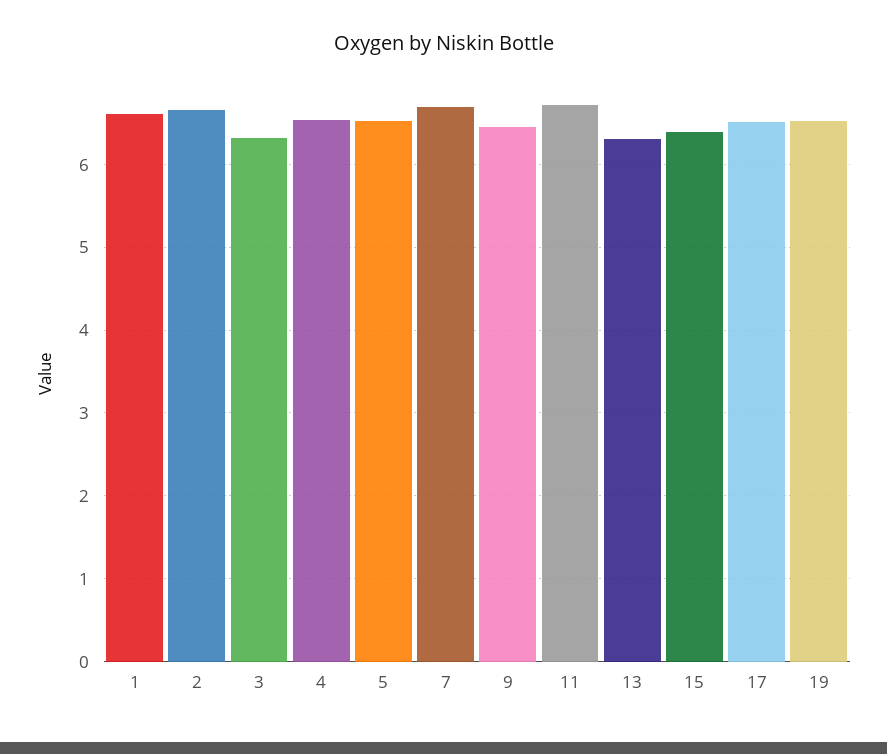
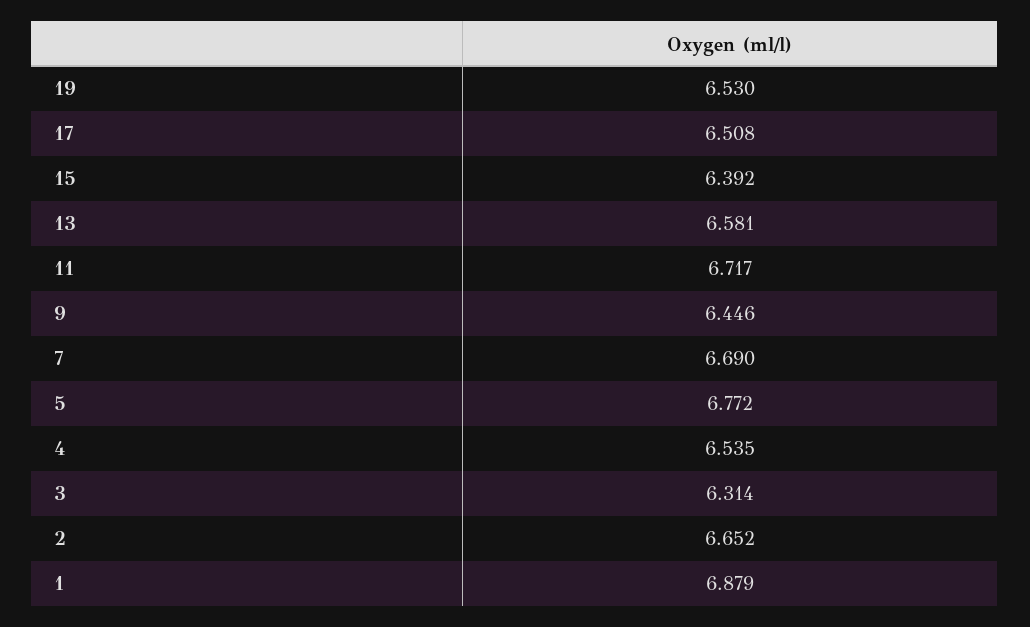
  {
-   "1": 6.6,
+   "1": 6.879,
    "2": 6.652,
    "3": 6.314,
    "4": 6.535,
-   "5": 6.5,
+   "5": 6.772,
    "7": 6.69,
    "9": 6.446,
    "11": 6.717,
-   "13": 6.3,
+   "13": 6.581,
    "15": 6.392,
    "17": 6.508,
    "19": 6.53
  }

